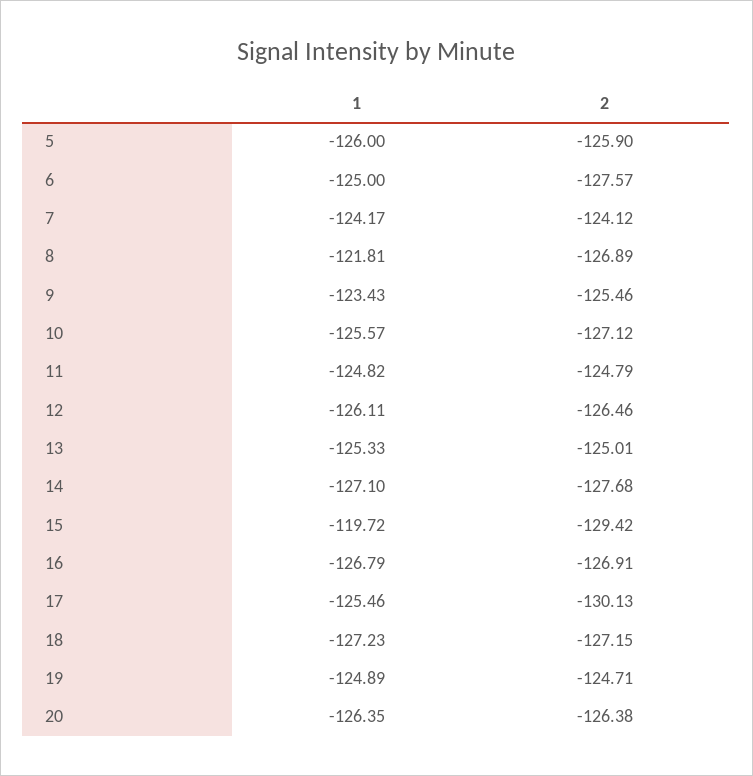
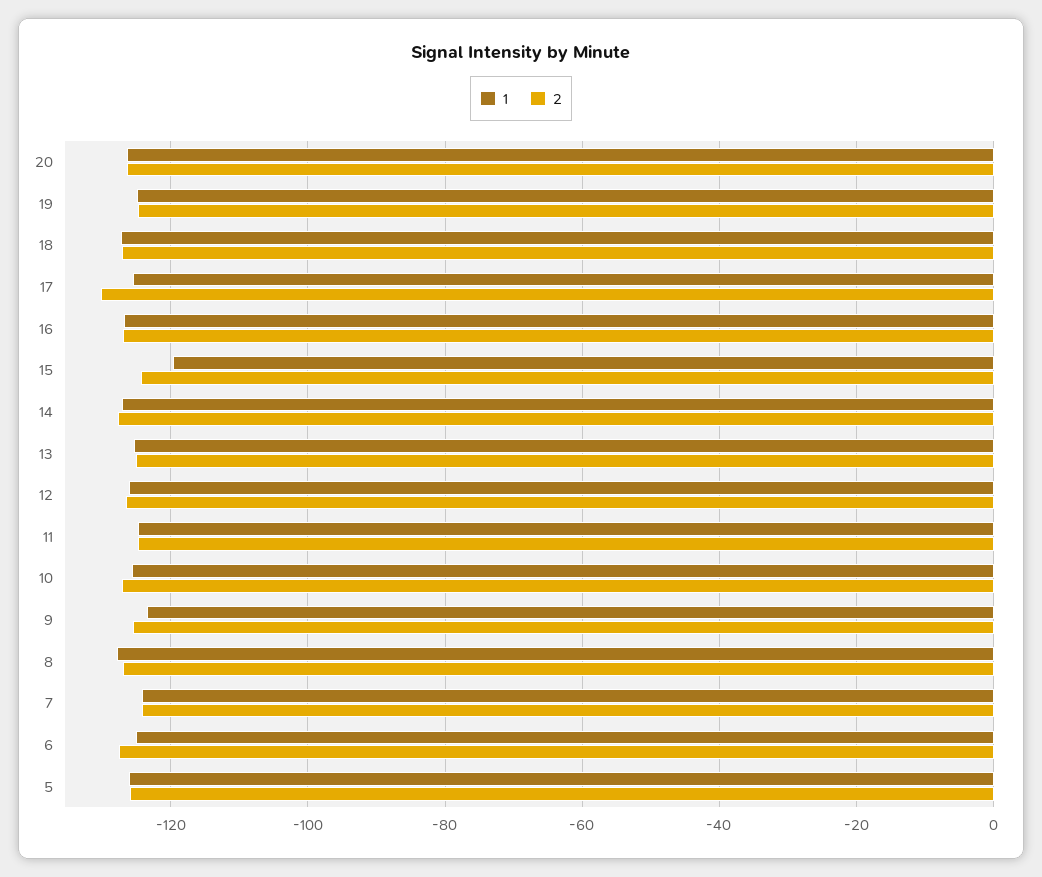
  {
    "1": {
      "5": -126,
      "6": -125,
      "7": -124.17,
-     "8": -121.81,
+     "8": -128,
      "9": -123.43,
      "10": -125.57,
      "11": -124.82,
      "12": -126.11,
      "13": -125.33,
      "14": -127.1,
      "15": -119.72,
      "16": -126.79,
      "17": -125.46,
      "18": -127.23,
      "19": -124.89,
      "20": -126.35
    },
    "2": {
      "5": -125.9,
      "6": -127.57,
      "7": -124.12,
      "8": -126.89,
      "9": -125.46,
      "10": -127.12,
      "11": -124.79,
      "12": -126.46,
      "13": -125.01,
      "14": -127.68,
-     "15": -129.42,
+     "15": -124,
      "16": -126.91,
      "17": -130.13,
      "18": -127.15,
      "19": -124.71,
      "20": -126.38
    }
  }

